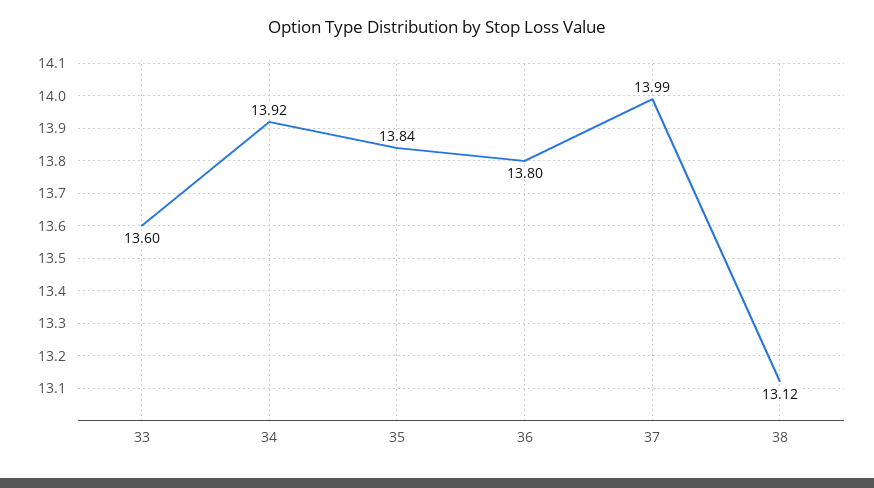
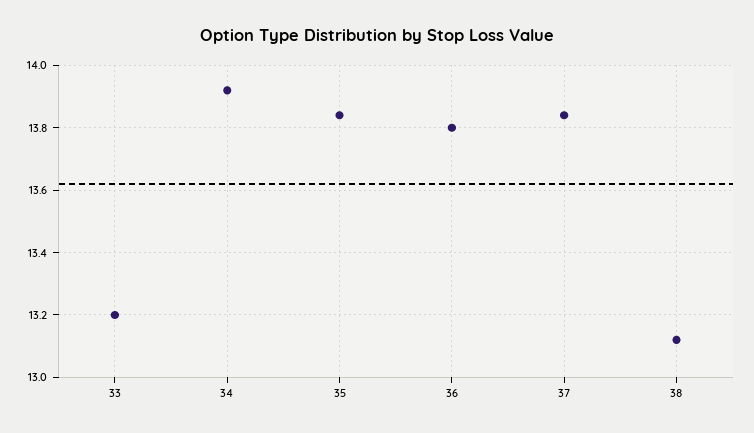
  {
-   "33": 13.6,
+   "33": 13.2,
    "34": 13.92,
    "35": 13.84,
    "36": 13.8,
-   "37": 13.99,
+   "37": 13.85,
    "38": 13.12
  }

